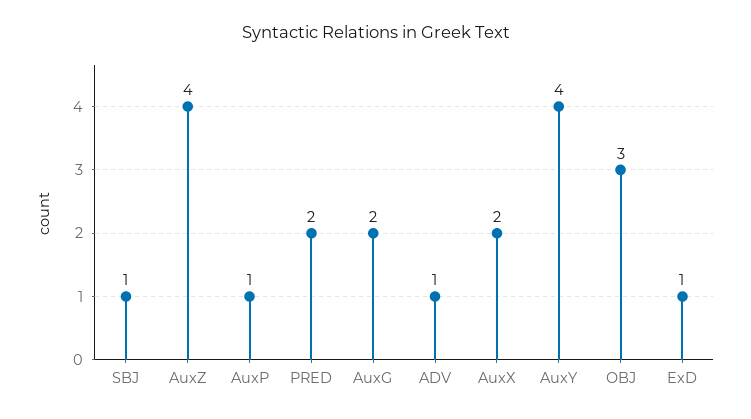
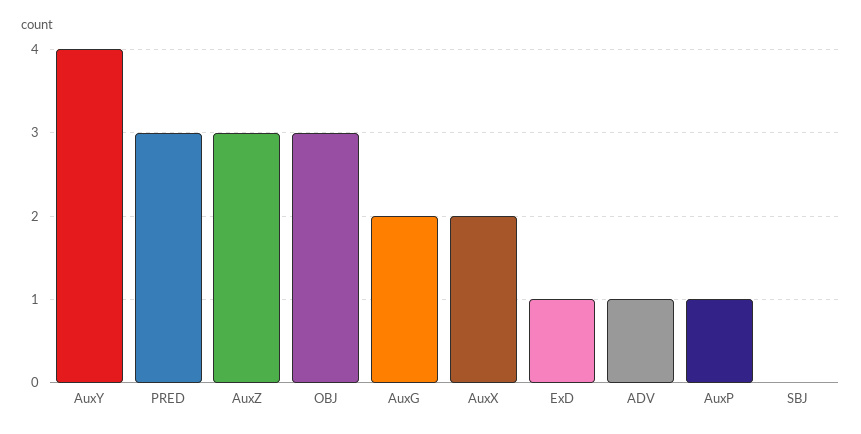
  {
-   "SBJ": 1,
+   "SBJ": 0,
-   "AuxZ": 4,
+   "AuxZ": 3,
    "AuxP": 1,
-   "PRED": 2,
+   "PRED": 3,
    "AuxG": 2,
    "ADV": 1,
    "AuxX": 2,
    "AuxY": 4,
    "OBJ": 3,
    "ExD": 1
  }

